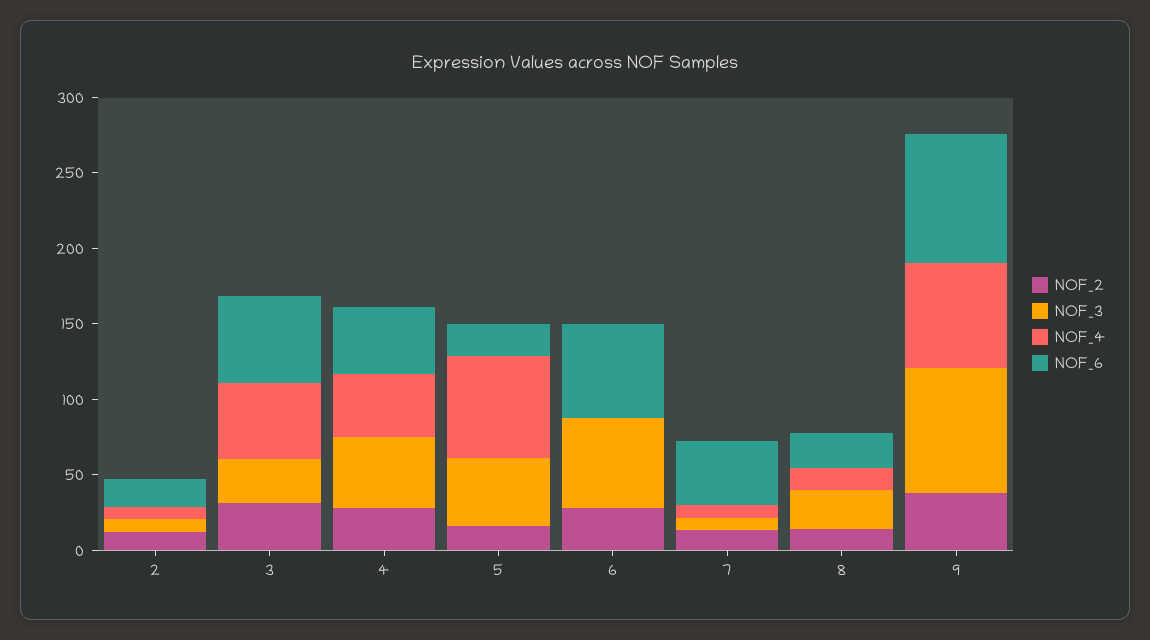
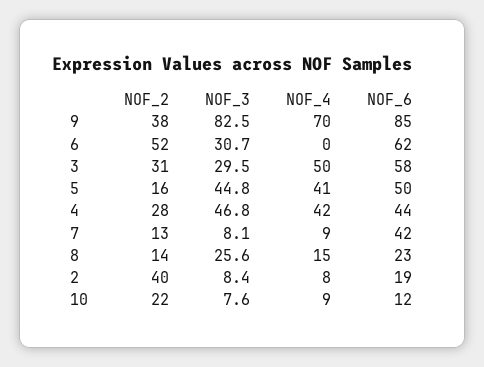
  {
    "NOF_2": {
-     "2": 10,
+     "2": 40,
      "3": 31,
      "4": 28,
      "5": 16,
-     "6": 30,
+     "6": 52,
      "7": 13,
      "8": 14,
-     "9": 38
+     "9": 38,
+     "10": 22
    },
    "NOF_3": {
      "2": 8.4,
      "3": 29.5,
      "4": 46.8,
      "5": 44.8,
-     "6": 60,
+     "6": 30.7,
      "7": 8.1,
      "8": 25.6,
-     "9": 82.5
+     "9": 82.5,
+     "10": 7.6
    },
    "NOF_4": {
      "2": 8,
      "3": 50,
      "4": 42,
-     "5": 70,
+     "5": 41,
      "6": 0,
      "7": 9,
      "8": 15,
-     "9": 70
+     "9": 70,
+     "10": 9
    },
    "NOF_6": {
      "2": 19,
      "3": 58,
      "4": 44,
-     "5": 20,
+     "5": 50,
      "6": 62,
      "7": 42,
      "8": 23,
-     "9": 85
+     "9": 85,
+     "10": 12
    }
  }

